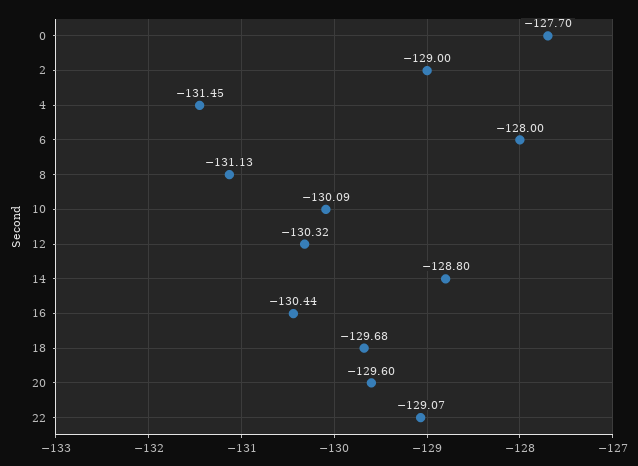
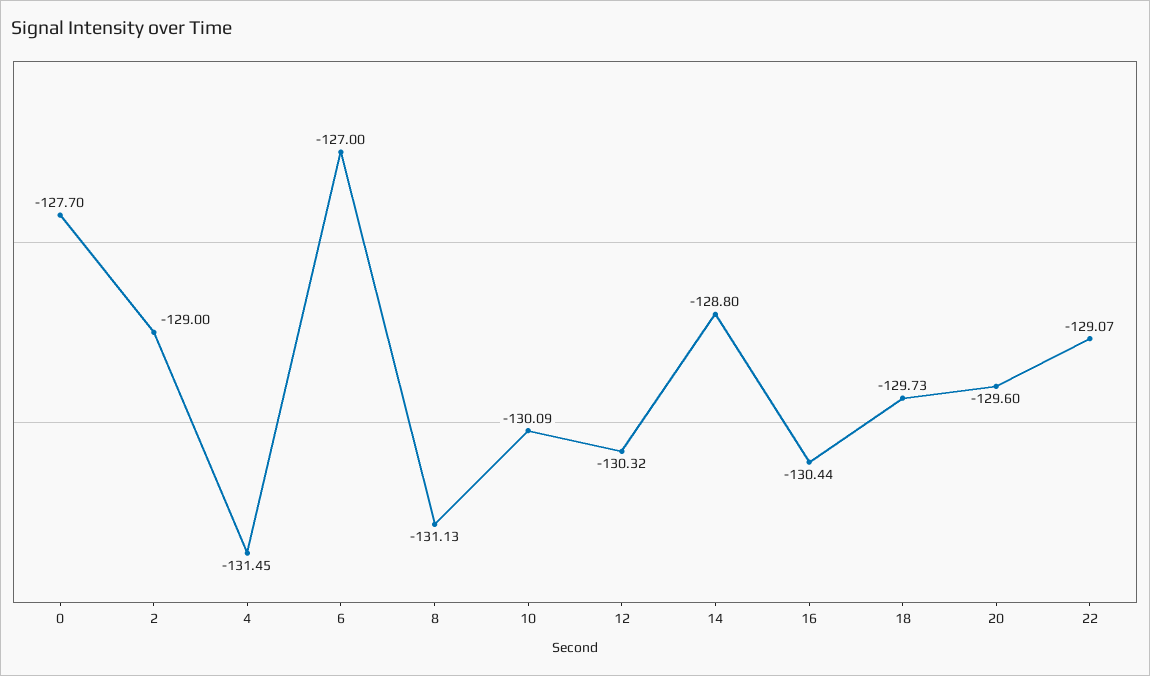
  {
    "0": -127.7,
    "2": -129,
    "4": -131.45,
-   "6": -128,
+   "6": -127,
    "8": -131.13,
    "10": -130.09,
    "12": -130.32,
    "14": -128.8,
    "16": -130.44,
-   "18": -129.68,
+   "18": -129.73,
    "20": -129.6,
    "22": -129.07
  }

